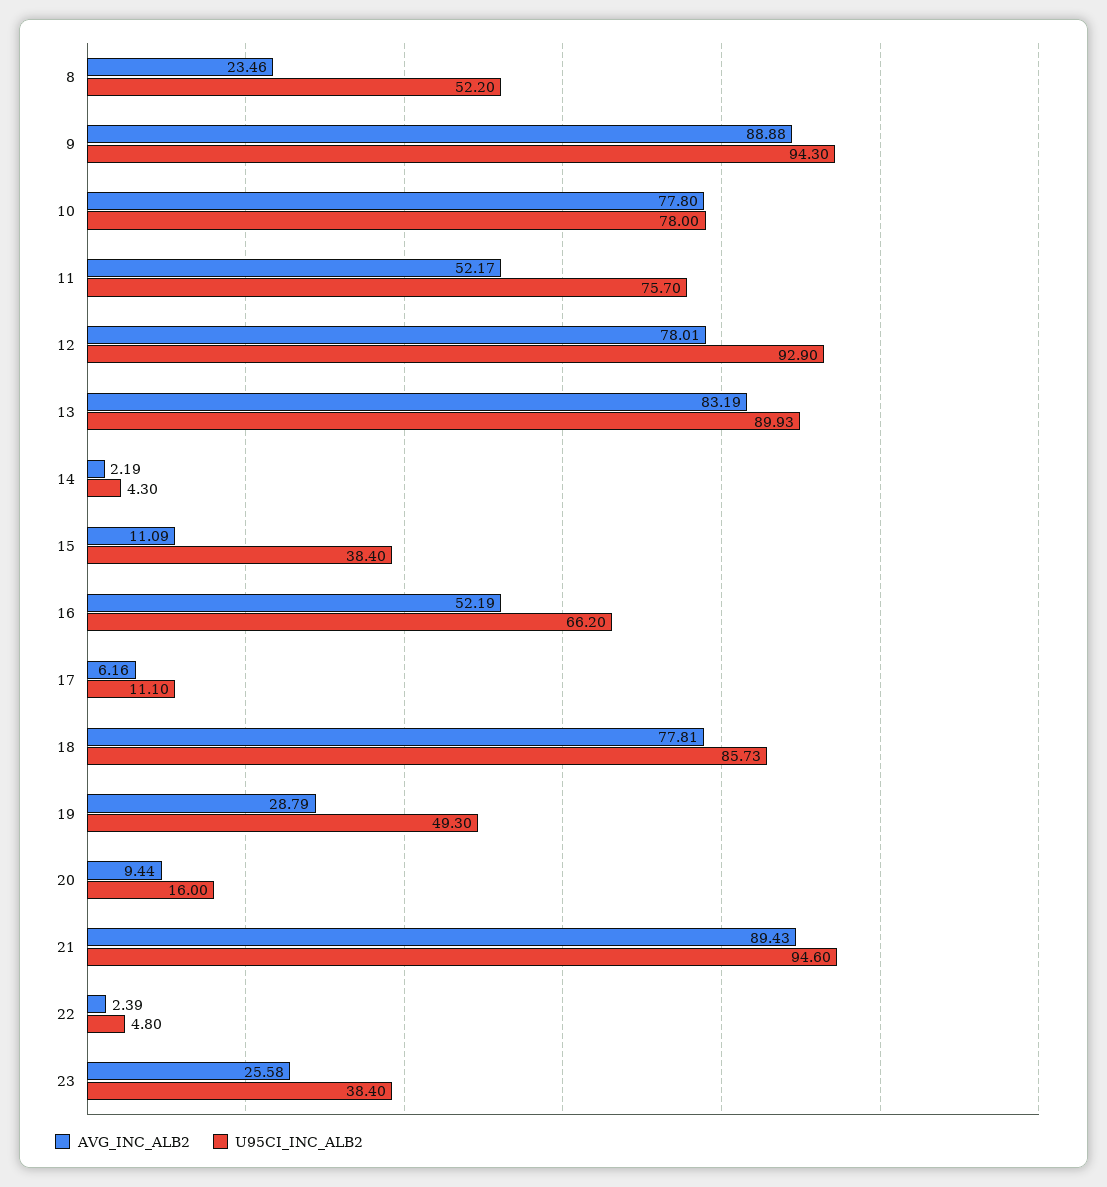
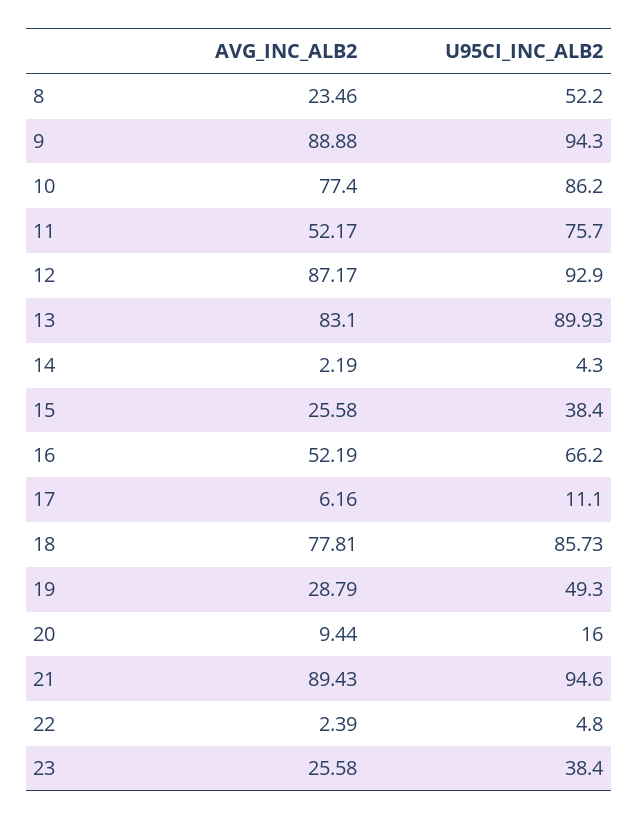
  {
    "AVG_INC_ALB2": {
      "8": 23.46,
      "9": 88.88,
-     "10": 77.8,
+     "10": 77.4,
      "11": 52.17,
-     "12": 78.01,
+     "12": 87.17,
-     "13": 83.19,
+     "13": 83.1,
      "14": 2.19,
-     "15": 11.09,
+     "15": 25.58,
      "16": 52.19,
      "17": 6.16,
      "18": 77.81,
      "19": 28.79,
      "20": 9.44,
      "21": 89.43,
      "22": 2.39,
      "23": 25.58
    },
    "U95CI_INC_ALB2": {
      "8": 52.2,
      "9": 94.3,
-     "10": 78,
+     "10": 86.2,
      "11": 75.7,
      "12": 92.9,
      "13": 89.93,
      "14": 4.3,
      "15": 38.4,
      "16": 66.2,
      "17": 11.1,
      "18": 85.73,
      "19": 49.3,
      "20": 16,
      "21": 94.6,
      "22": 4.8,
      "23": 38.4
    }
  }

